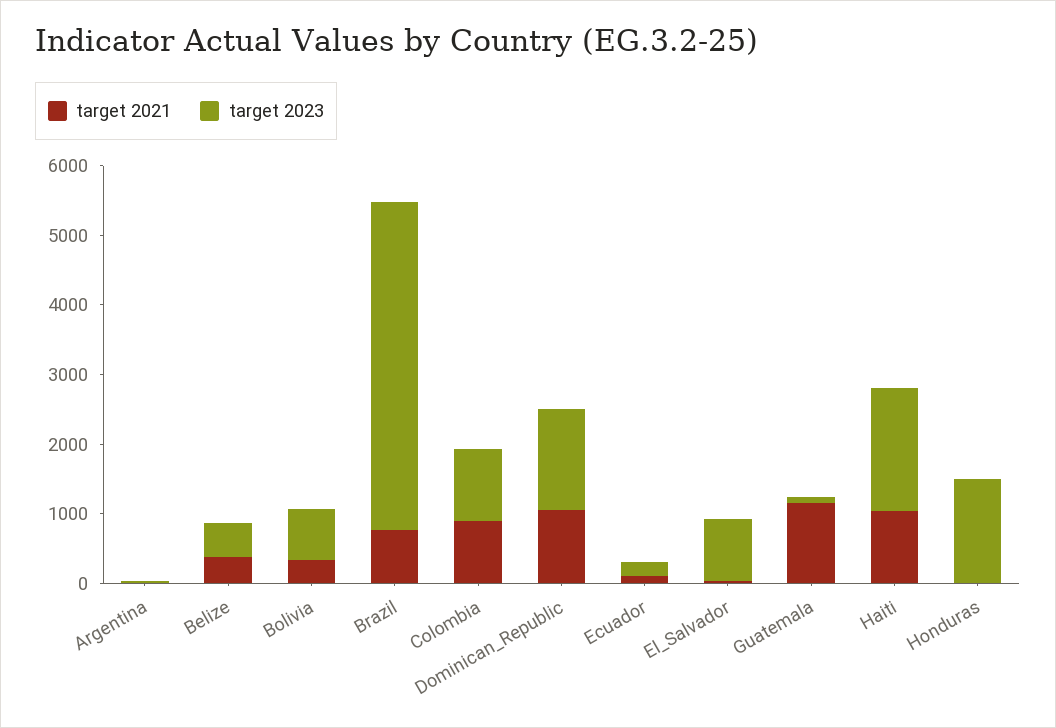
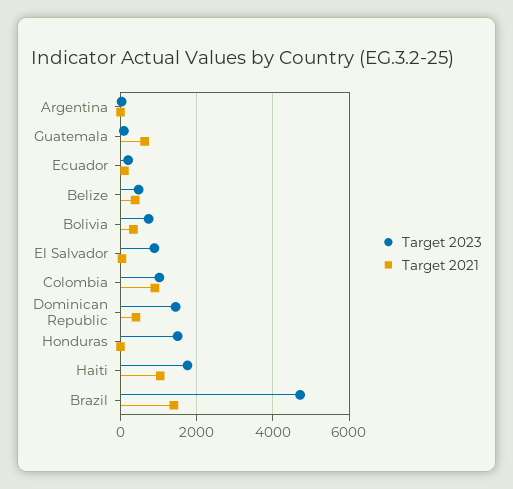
  {
    "target 2021": {
      "Argentina": 0,
      "Belize": 400,
      "Bolivia": 400,
-     "Brazil": 800,
+     "Brazil": 1400,
      "Colombia": 1000,
-     "Dominican_Republic": 1000,
+     "Dominican_Republic": 400,
      "Ecuador": 200,
      "El_Salvador": 0,
-     "Guatemala": 1200,
+     "Guatemala": 600,
      "Haiti": 1000,
      "Honduras": 0
    },
    "target 2023": {
      "Argentina": 0,
      "Belize": 400,
      "Bolivia": 800,
      "Brazil": 4800,
      "Colombia": 1000,
      "Dominican_Republic": 1400,
      "Ecuador": 200,
      "El_Salvador": 800,
      "Guatemala": 0,
      "Haiti": 1800,
      "Honduras": 1400
    }
  }

